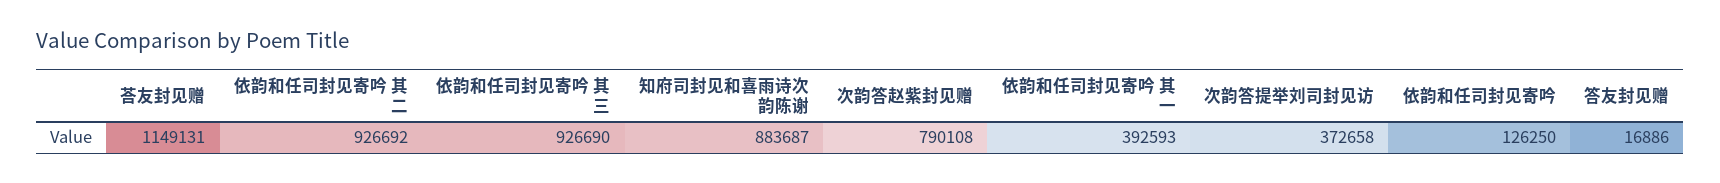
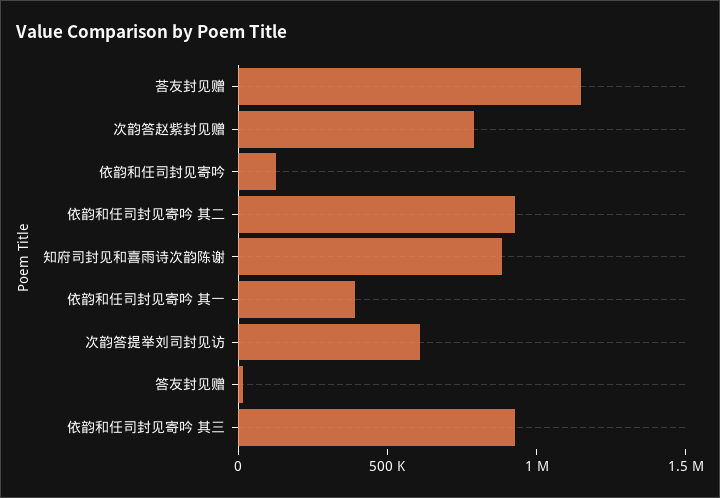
  {
    "荅友封见赠": 1149131,
    "依韵和任司封见寄吟 其二": 926692,
    "依韵和任司封见寄吟 其三": 926690,
    "知府司封见和喜雨诗次韵陈谢": 883687,
    "次韵答赵紫封见赠": 790108,
    "依韵和任司封见寄吟 其一": 392593,
-   "次韵答提举刘司封见访": 372658,
+   "次韵答提举刘司封见访": 600000,
    "依韵和任司封见寄吟": 126250,
    "答友封见赠": 16886
  }

